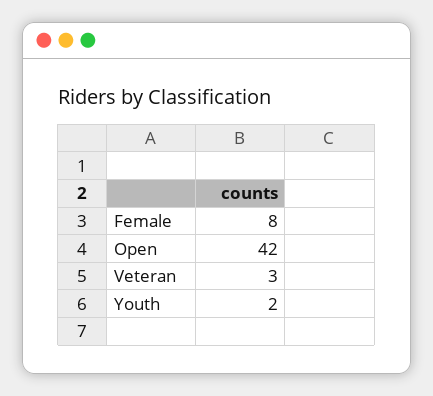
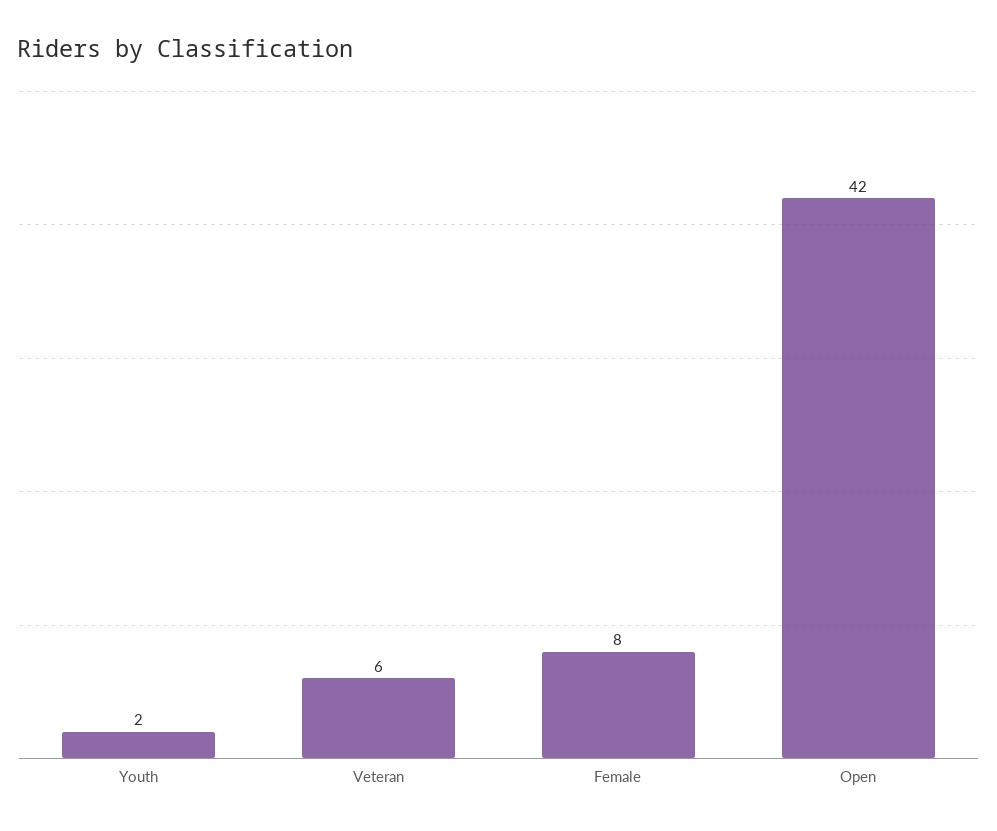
  {
    "Female": 8,
    "Open": 42,
-   "Veteran": 3,
+   "Veteran": 6,
    "Youth": 2
  }

